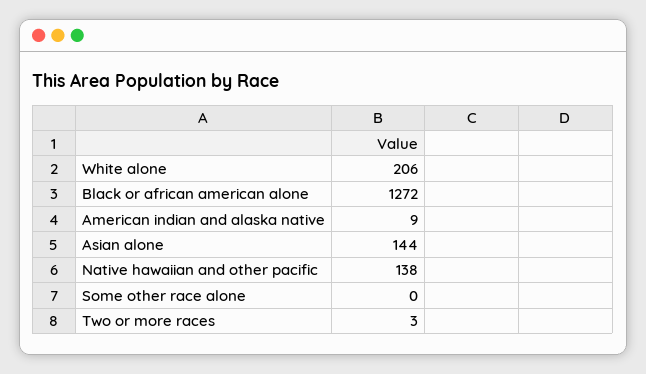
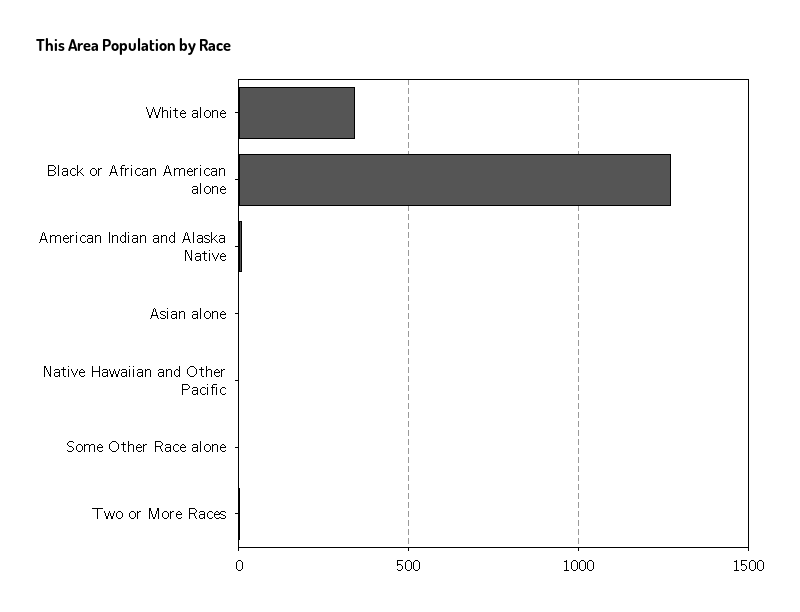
  {
-   "White alone": 206,
+   "White alone": 350,
    "Black or african american alone": 1272,
    "American indian and alaska native": 9,
-   "Asian alone": 144,
+   "Asian alone": 0,
-   "Native hawaiian and other pacific": 138,
+   "Native hawaiian and other pacific": 0,
    "Some other race alone": 0,
    "Two or more races": 3
  }

